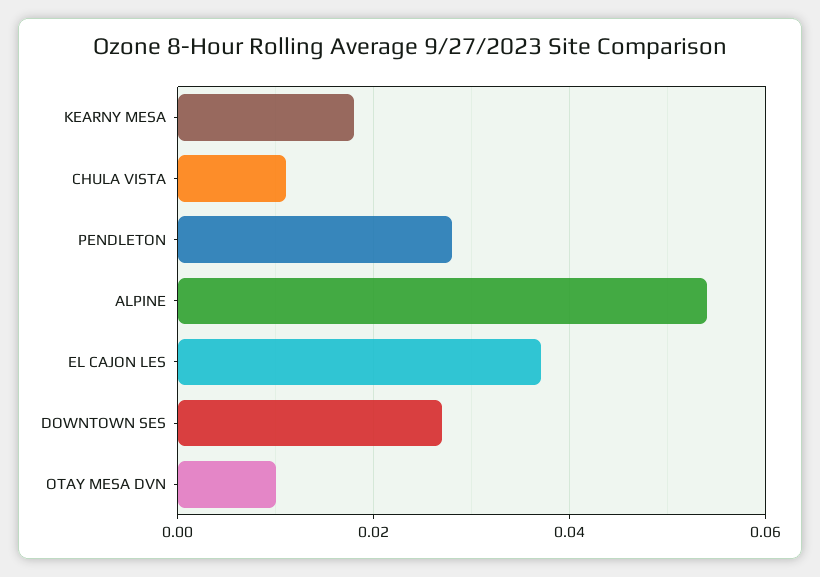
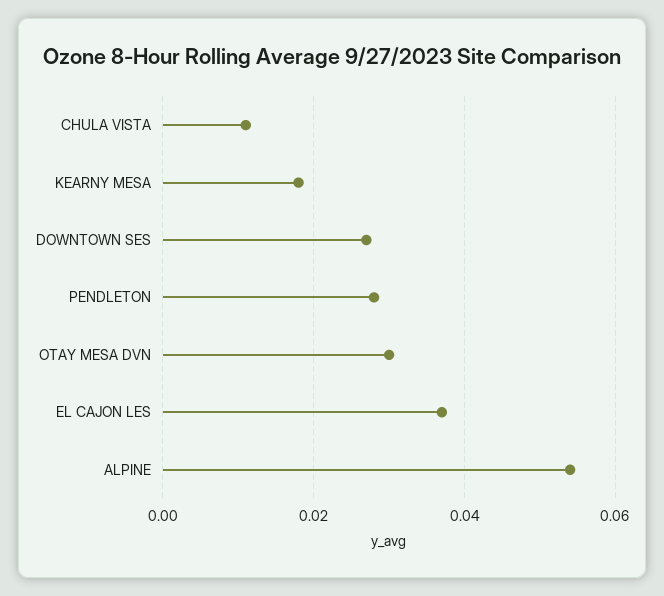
  {
    "KEARNY MESA": 0.02,
    "CHULA VISTA": 0.01,
    "PENDLETON": 0.03,
    "ALPINE": 0.055,
    "EL CAJON LES": 0.035,
    "DOWNTOWN SES": 0.025,
-   "OTAY MESA DVN": 0.01
+   "OTAY MESA DVN": 0.03
  }

